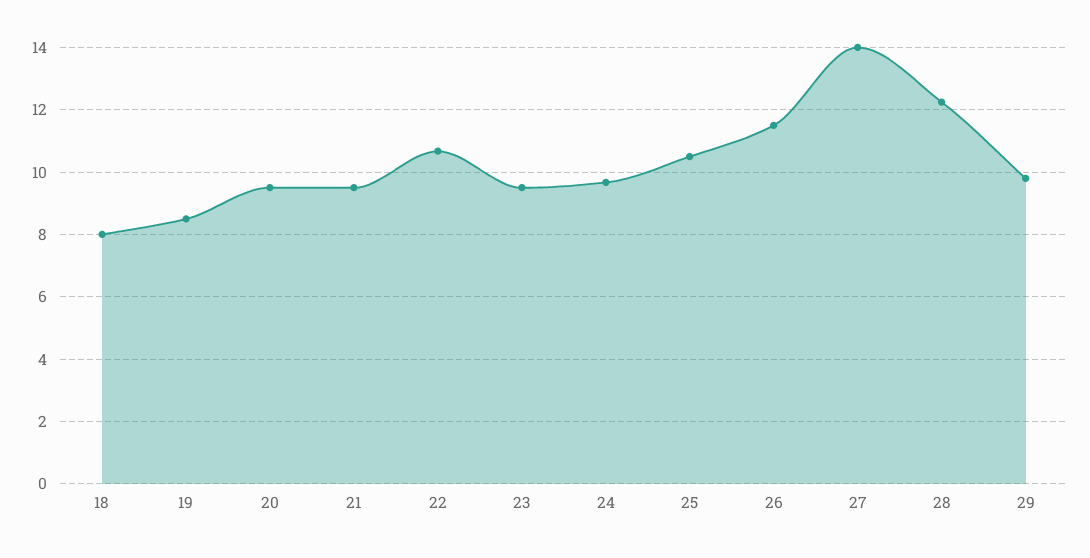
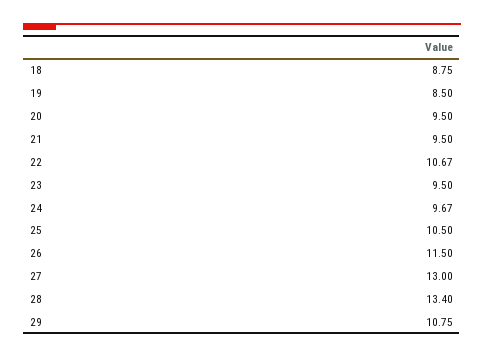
  {
-   "18": 8,
+   "18": 8.75,
    "19": 8.5,
    "20": 9.5,
    "21": 9.5,
    "22": 10.67,
    "23": 9.5,
    "24": 9.67,
    "25": 10.5,
    "26": 11.5,
-   "27": 14,
+   "27": 13,
-   "28": 12.2,
+   "28": 13.4,
-   "29": 9.8
+   "29": 10.75
  }

